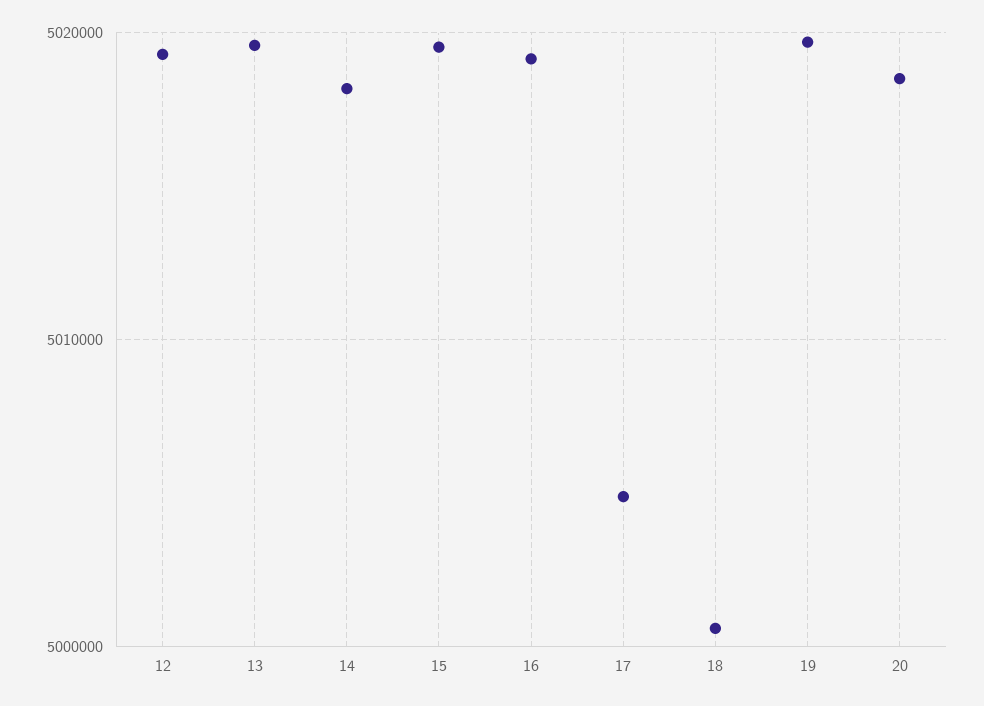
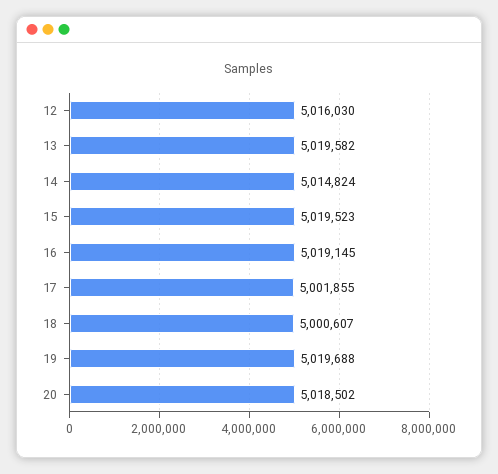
  {
-   "12": 5019000,
+   "12": 5016030,
    "13": 5019582,
-   "14": 5018000,
+   "14": 5014824,
    "15": 5019523,
    "16": 5019145,
-   "17": 5005000,
+   "17": 5001855,
    "18": 5000607,
    "19": 5019688,
    "20": 5018502
  }

